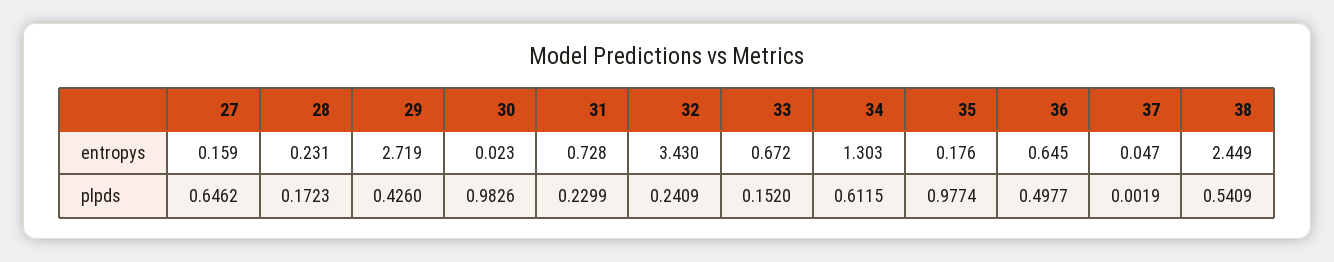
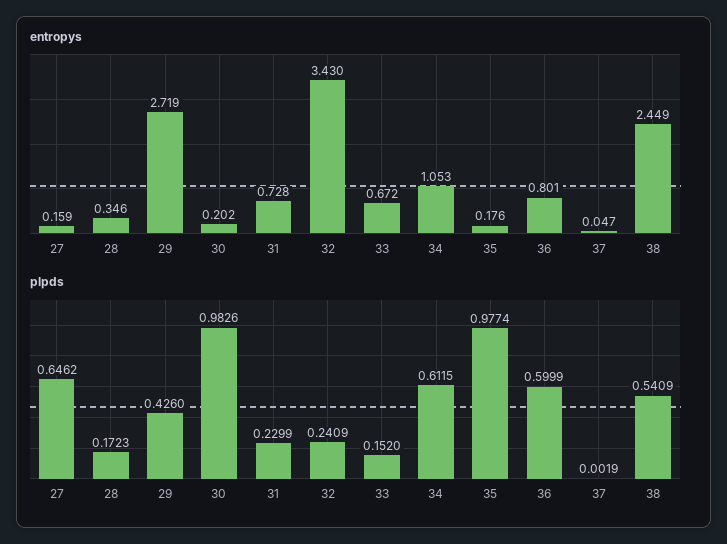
  {
    "entropys": {
      "27": 0.159,
-     "28": 0.231,
+     "28": 0.346,
      "29": 2.719,
-     "30": 0.023,
+     "30": 0.202,
      "31": 0.728,
      "32": 3.43,
      "33": 0.672,
-     "34": 1.303,
+     "34": 1.053,
      "35": 0.176,
-     "36": 0.645,
+     "36": 0.801,
      "37": 0.047,
      "38": 2.449
    },
    "plpds": {
      "27": 0.6462,
      "28": 0.1723,
      "29": 0.426,
      "30": 0.9826,
      "31": 0.2299,
      "32": 0.2409,
      "33": 0.152,
      "34": 0.6115,
      "35": 0.9774,
-     "36": 0.4977,
+     "36": 0.5999,
      "37": 0.0019,
      "38": 0.5409
    }
  }

